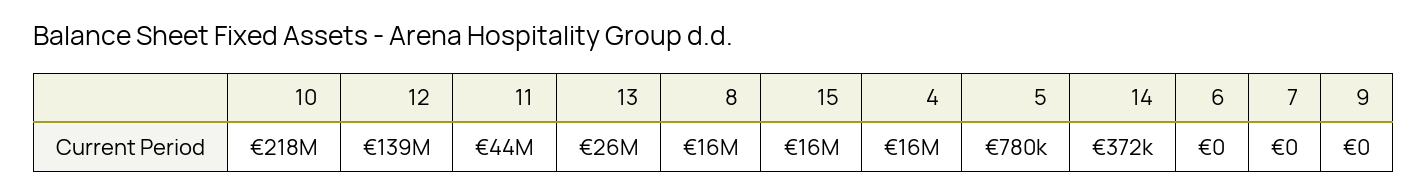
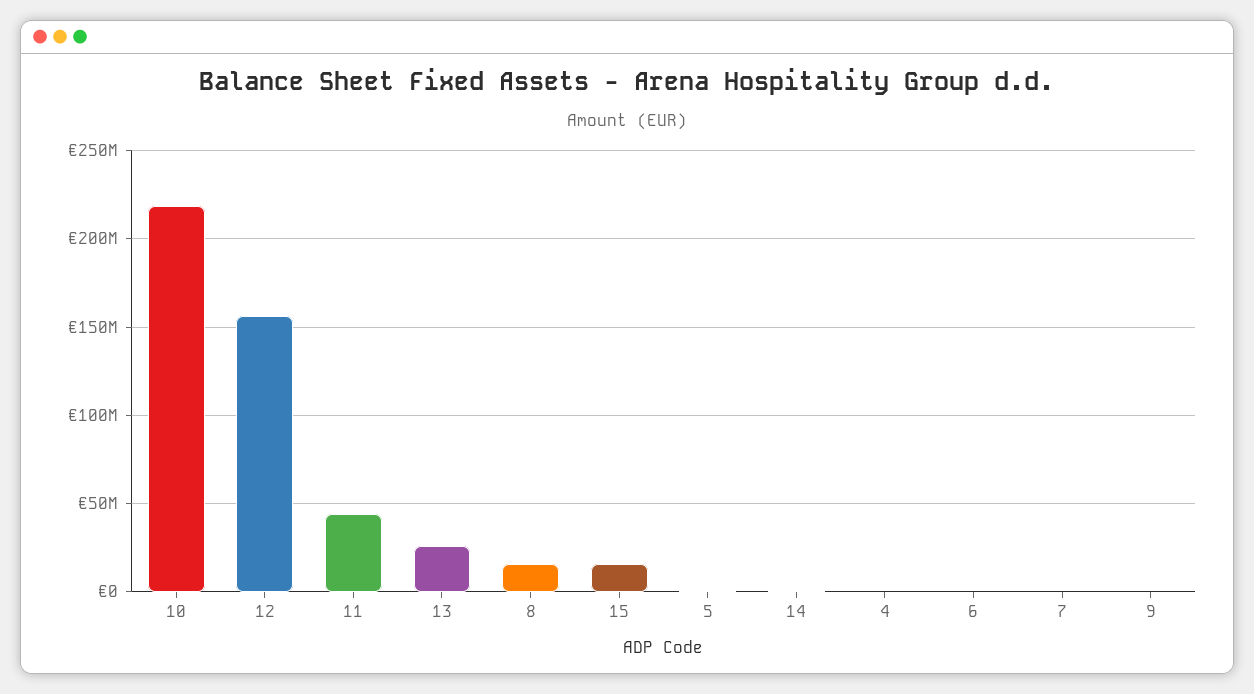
  {
    "10": 218000000,
-   "12": 139000000,
+   "12": 155000000,
    "11": 44000000,
    "13": 26000000,
    "8": 16000000,
    "15": 16000000,
-   "4": 16000000,
+   "4": 0,
    "5": 780000,
    "14": 372000,
    "6": 0,
    "7": 0,
    "9": 0
  }

